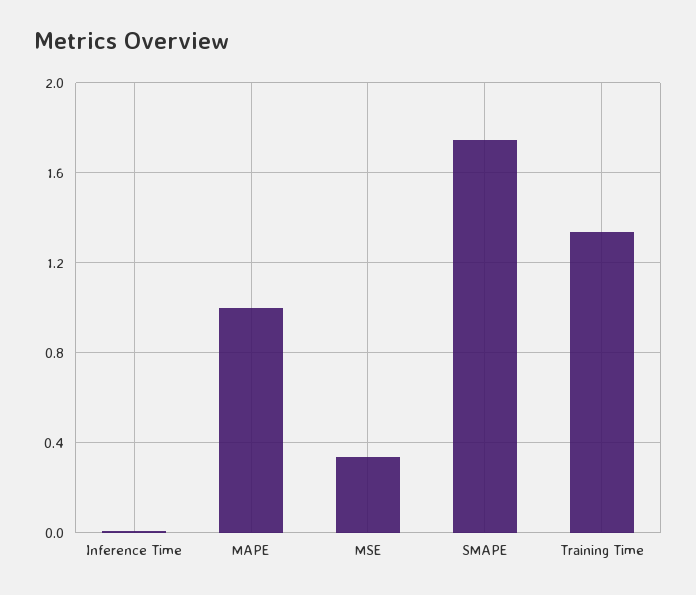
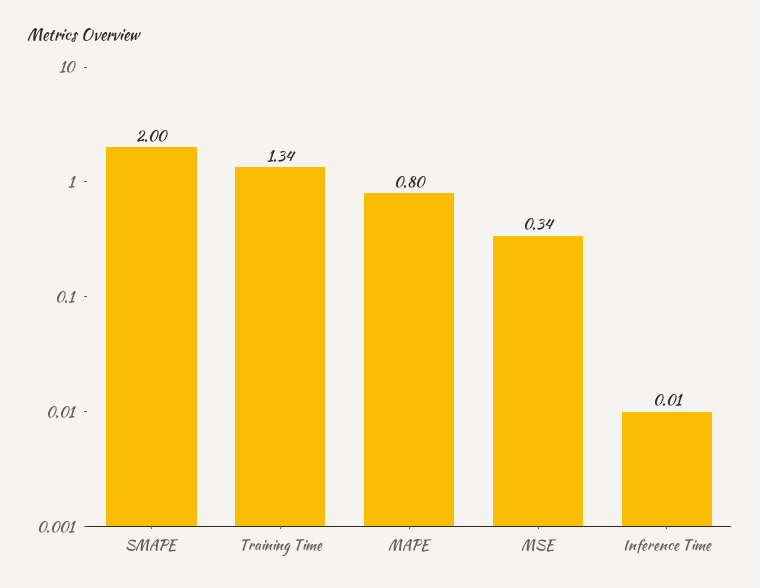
  {
    "Inference Time": 0.01,
-   "MAPE": 1,
+   "MAPE": 0.8,
    "MSE": 0.34,
-   "SMAPE": 1.75,
+   "SMAPE": 2,
    "Training Time": 1.34
  }

